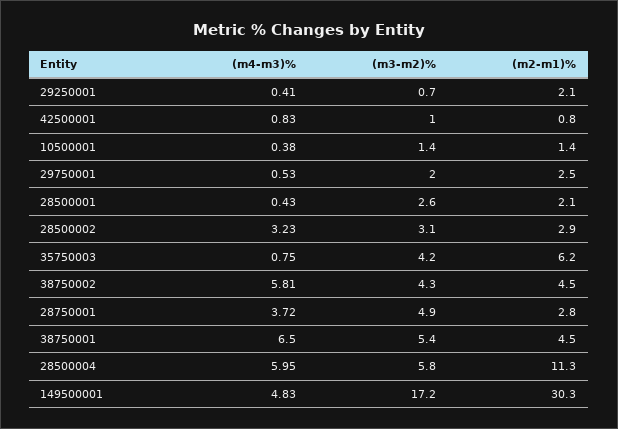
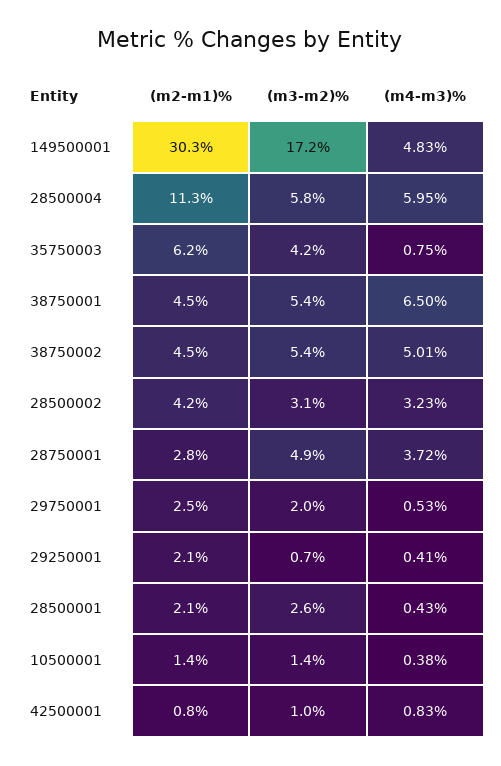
  {
    "(m4-m3)%": {
      "29250001": 0.41,
      "42500001": 0.83,
      "10500001": 0.38,
      "29750001": 0.53,
      "28500001": 0.43,
      "28500002": 3.23,
      "35750003": 0.75,
-     "38750002": 5.81,
+     "38750002": 5.01,
      "28750001": 3.72,
      "38750001": 6.5,
      "28500004": 5.95,
      "149500001": 4.83
    },
    "(m3-m2)%": {
      "29250001": 0.7,
      "42500001": 1,
      "10500001": 1.4,
      "29750001": 2,
      "28500001": 2.6,
      "28500002": 3.1,
      "35750003": 4.2,
-     "38750002": 4.3,
+     "38750002": 5.4,
      "28750001": 4.9,
      "38750001": 5.4,
      "28500004": 5.8,
      "149500001": 17.2
    },
    "(m2-m1)%": {
      "29250001": 2.1,
      "42500001": 0.8,
      "10500001": 1.4,
      "29750001": 2.5,
      "28500001": 2.1,
-     "28500002": 2.9,
+     "28500002": 4.2,
      "35750003": 6.2,
      "38750002": 4.5,
      "28750001": 2.8,
      "38750001": 4.5,
      "28500004": 11.3,
      "149500001": 30.3
    }
  }

